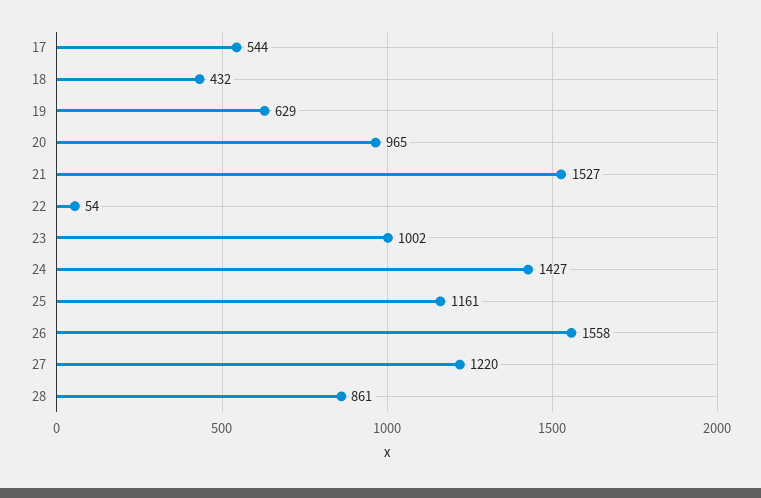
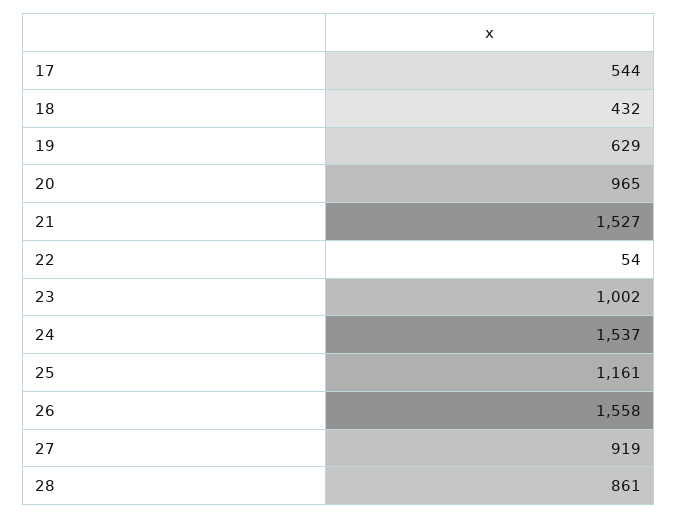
  {
    "17": 544,
    "18": 432,
    "19": 629,
    "20": 965,
    "21": 1527,
    "22": 54,
    "23": 1002,
-   "24": 1427,
+   "24": 1537,
    "25": 1161,
    "26": 1558,
-   "27": 1220,
+   "27": 919,
    "28": 861
  }

